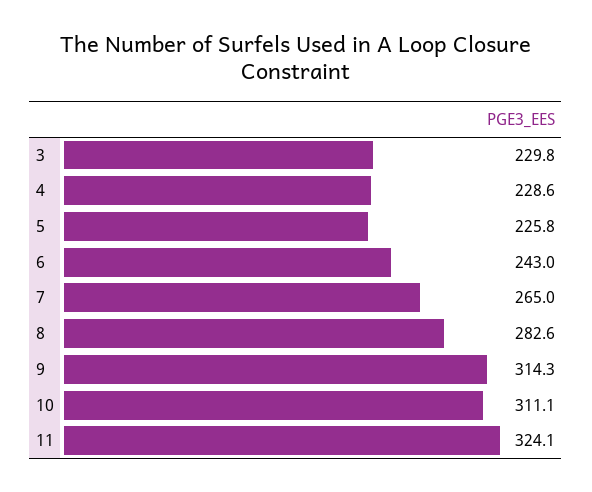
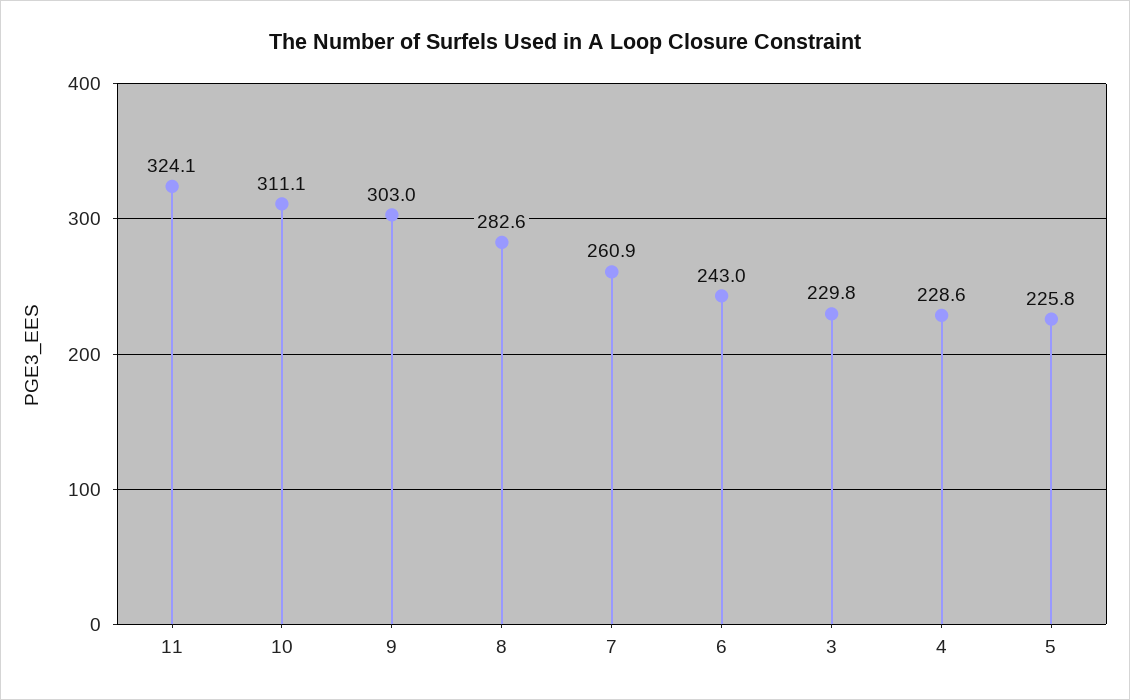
  {
    "3": 229.8,
    "4": 228.6,
    "5": 225.8,
    "6": 243,
-   "7": 265,
+   "7": 260.9,
    "8": 282.6,
-   "9": 314.3,
+   "9": 303,
    "10": 311.1,
    "11": 324.1
  }

